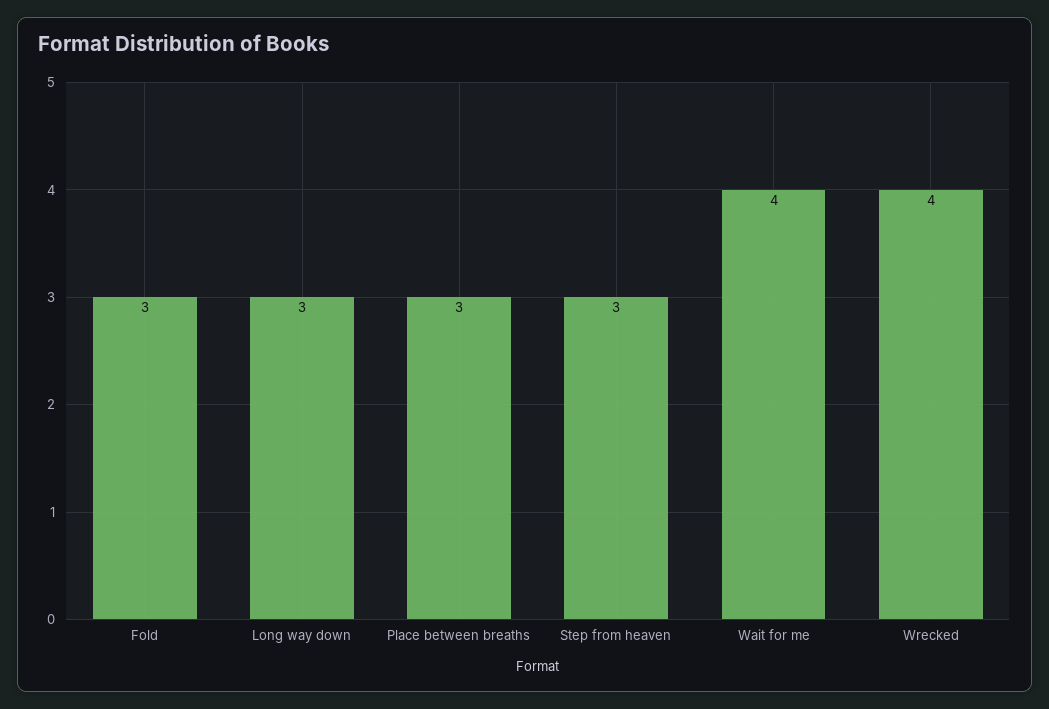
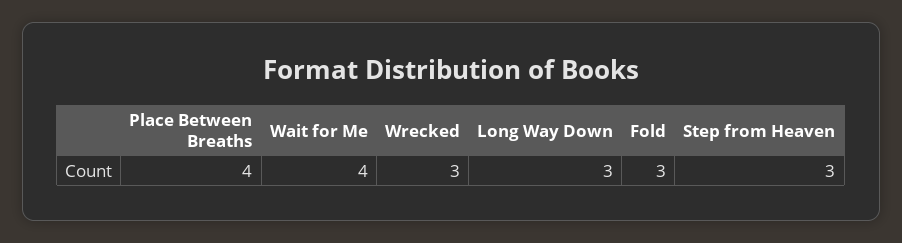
  {
    "Fold": 3,
    "Long way down": 3,
-   "Place between breaths": 3,
+   "Place between breaths": 4,
    "Step from heaven": 3,
    "Wait for me": 4,
-   "Wrecked": 4
+   "Wrecked": 3
  }

